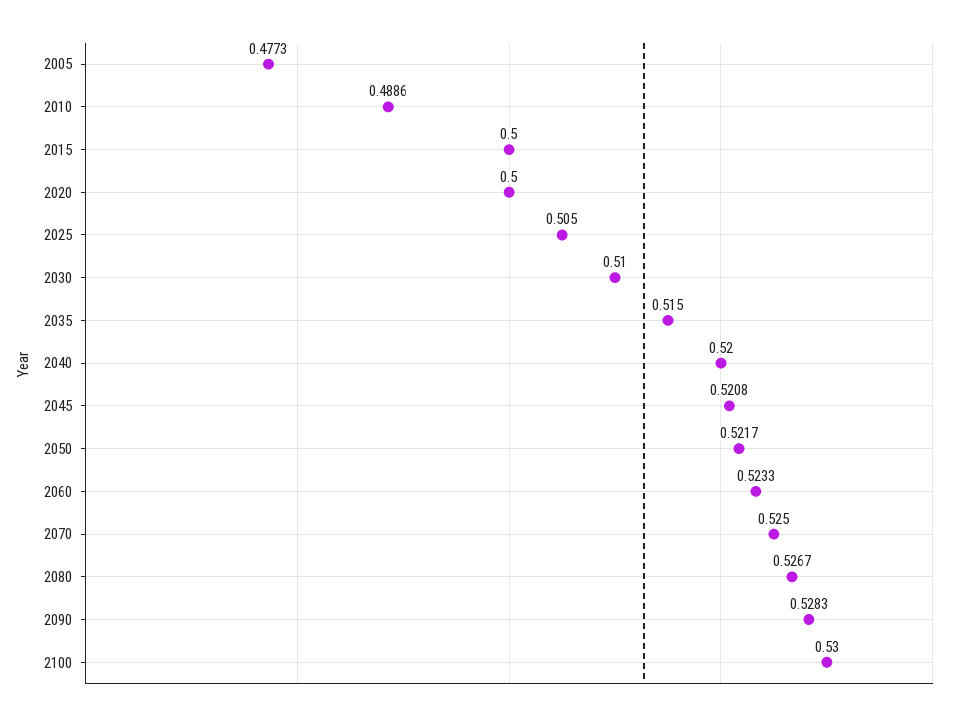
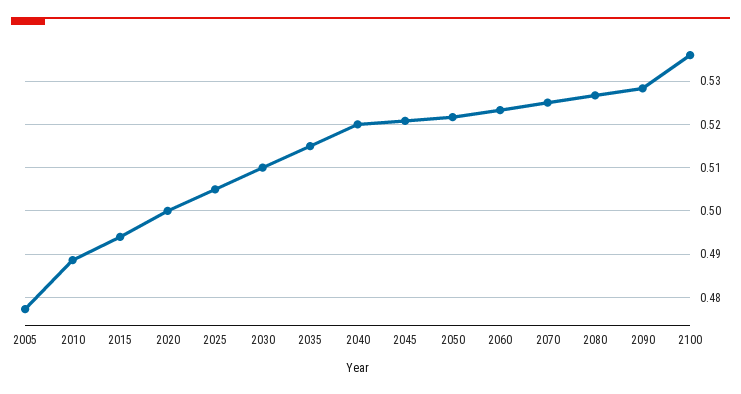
  {
    "2005": 0.4773,
    "2010": 0.4886,
-   "2015": 0.5,
+   "2015": 0.494,
    "2020": 0.5,
    "2025": 0.505,
    "2030": 0.51,
    "2035": 0.515,
    "2040": 0.52,
    "2045": 0.5208,
    "2050": 0.5217,
    "2060": 0.5233,
    "2070": 0.525,
    "2080": 0.5267,
    "2090": 0.5283,
-   "2100": 0.53
+   "2100": 0.536
  }

